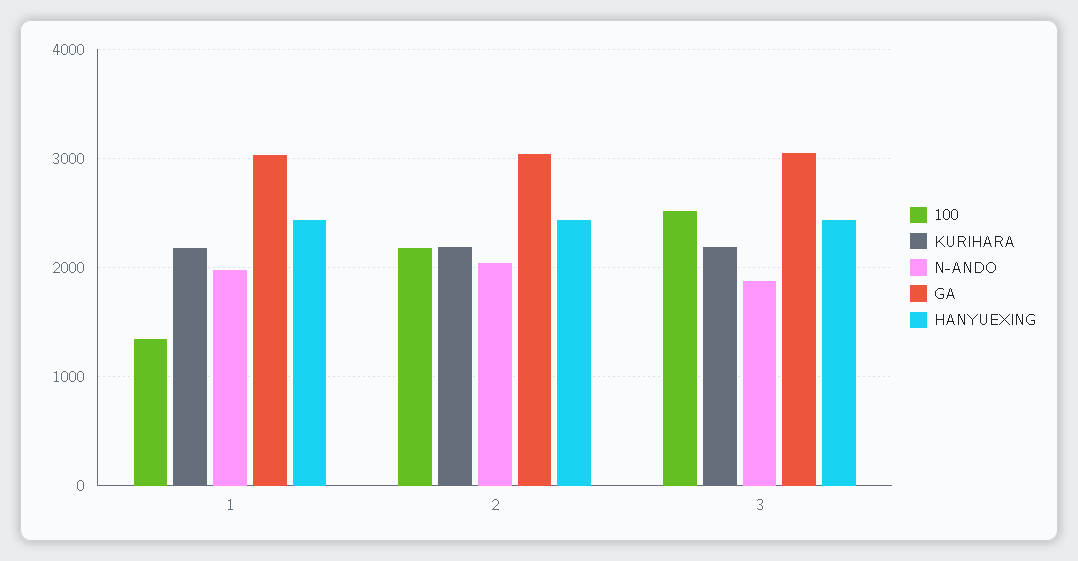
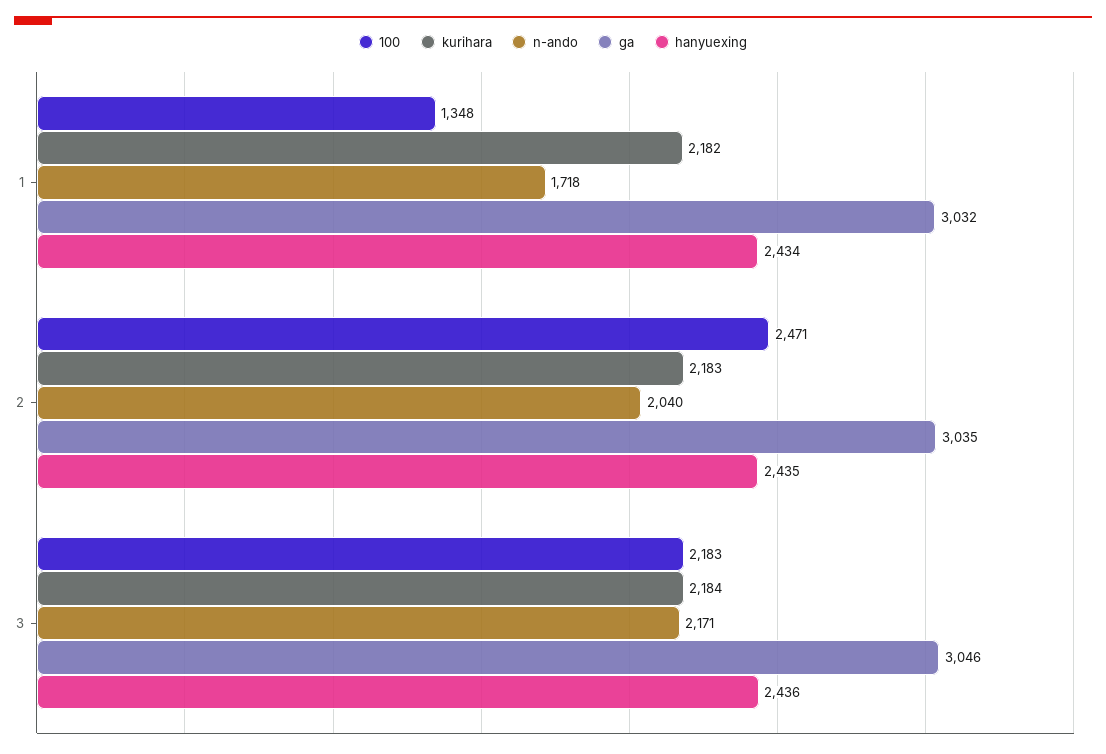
  {
    "100": {
      "1": 1348,
-     "2": 2200,
+     "2": 2471,
-     "3": 2500
+     "3": 2183
    },
    "KURIHARA": {
      "1": 2182,
      "2": 2183,
      "3": 2184
    },
    "N-ANDO": {
-     "1": 2000,
+     "1": 1718,
      "2": 2040,
-     "3": 1900
+     "3": 2171
    },
    "GA": {
      "1": 3032,
      "2": 3035,
      "3": 3046
    },
    "HANYUEXING": {
      "1": 2434,
      "2": 2435,
      "3": 2436
    }
  }

